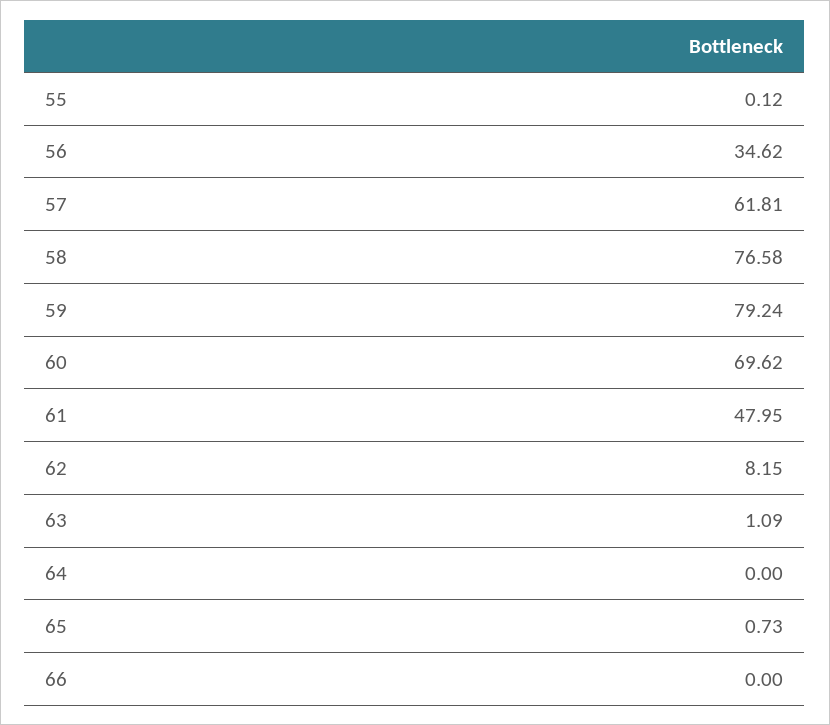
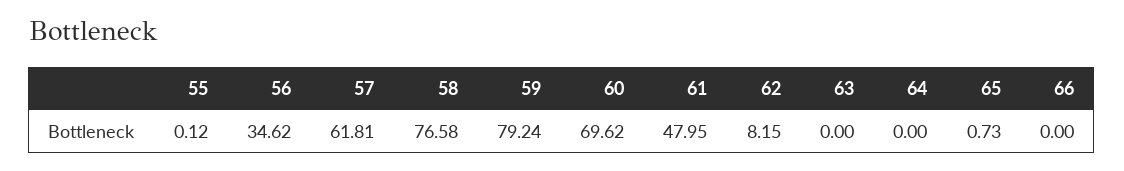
  {
    "55": 0.12,
    "56": 34.62,
    "57": 61.81,
    "58": 76.58,
    "59": 79.24,
    "60": 69.62,
    "61": 47.95,
    "62": 8.15,
-   "63": 1.09,
+   "63": 0,
    "64": 0,
    "65": 0.73,
    "66": 0
  }

